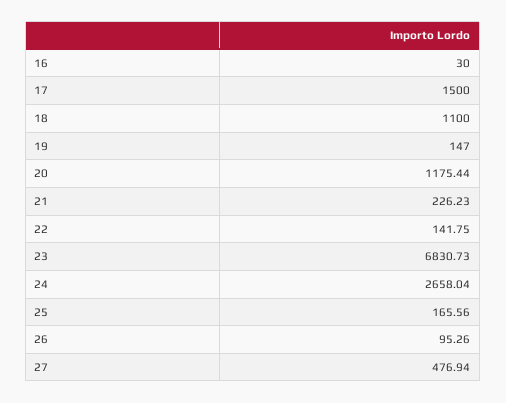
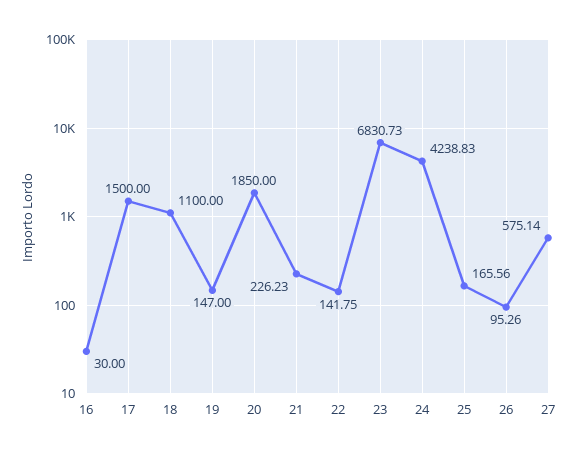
  {
    "16": 30,
    "17": 1500,
    "18": 1100,
    "19": 147,
-   "20": 1175.44,
+   "20": 1850,
    "21": 226.23,
    "22": 141.75,
    "23": 6830.73,
-   "24": 2658.04,
+   "24": 4238.83,
    "25": 165.56,
    "26": 95.26,
-   "27": 476.94
+   "27": 575.14
  }

